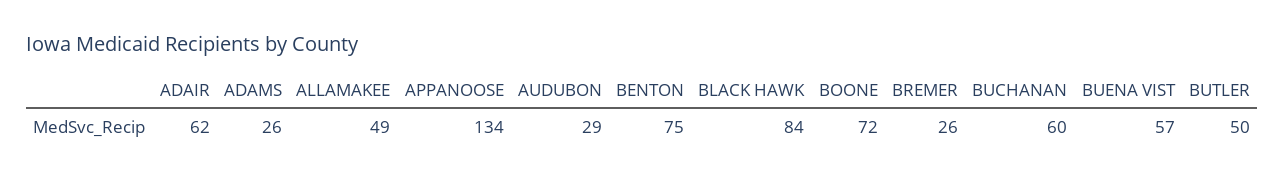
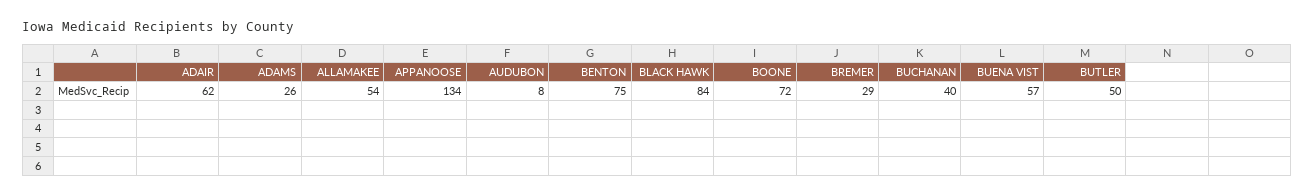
  {
    "ADAIR": 62,
    "ADAMS": 26,
-   "ALLAMAKEE": 49,
+   "ALLAMAKEE": 54,
    "APPANOOSE": 134,
-   "AUDUBON": 29,
+   "AUDUBON": 8,
    "BENTON": 75,
    "BLACK HAWK": 84,
    "BOONE": 72,
-   "BREMER": 26,
+   "BREMER": 29,
-   "BUCHANAN": 60,
+   "BUCHANAN": 40,
    "BUENA VIST": 57,
    "BUTLER": 50
  }

